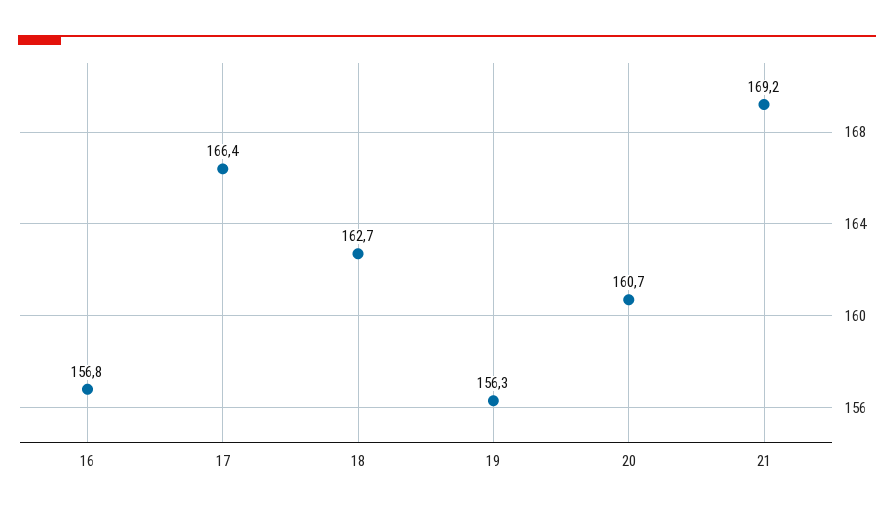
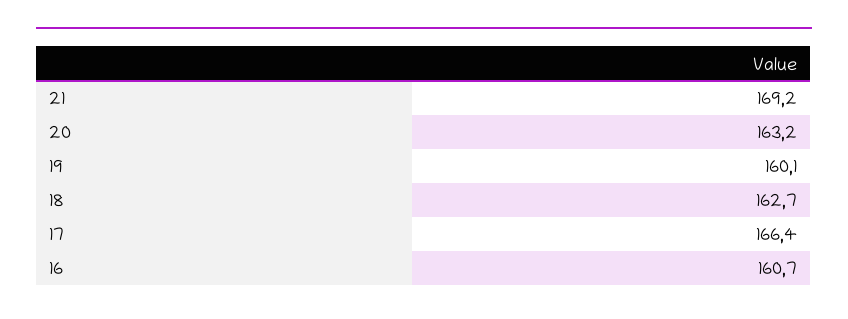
  {
-   "16": 156.8,
+   "16": 160.7,
    "17": 166.4,
    "18": 162.7,
-   "19": 156.3,
+   "19": 160.1,
-   "20": 160.7,
+   "20": 163.2,
    "21": 169.2
  }

